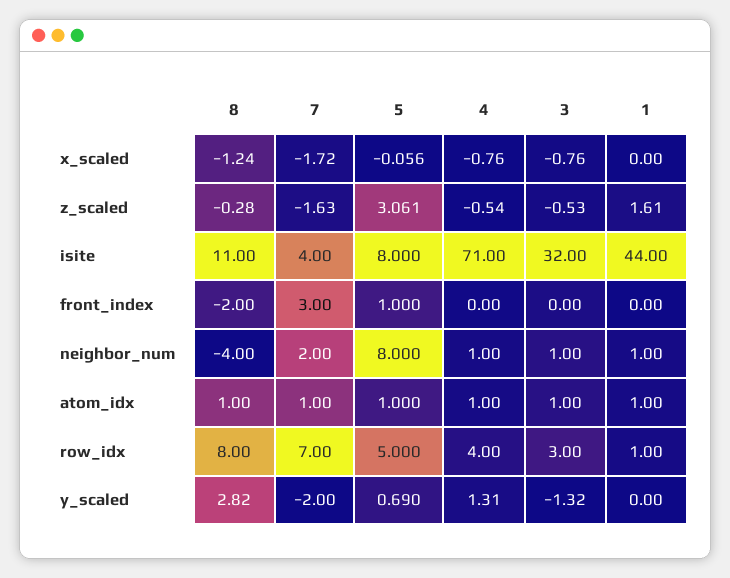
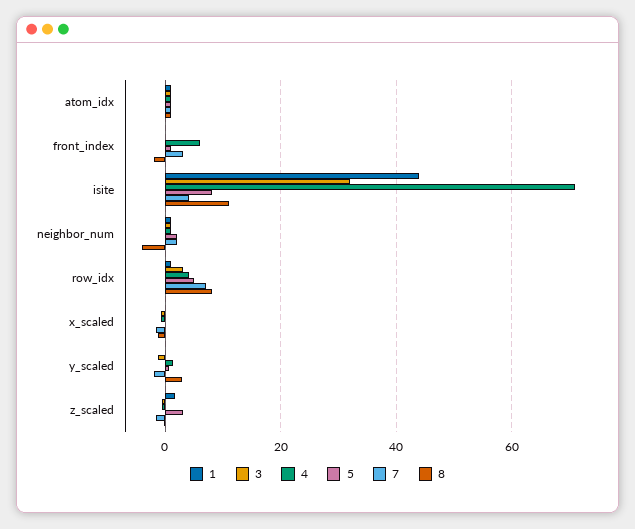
  {
    "8": {
      "x_scaled": -1.24,
      "z_scaled": -0.28,
      "isite": 11,
      "front_index": -2,
      "neighbor_num": -4,
      "atom_idx": 1,
      "row_idx": 8,
      "y_scaled": 2.82
    },
    "7": {
      "x_scaled": -1.72,
      "z_scaled": -1.63,
      "isite": 4,
      "front_index": 3,
      "neighbor_num": 2,
      "atom_idx": 1,
      "row_idx": 7,
      "y_scaled": -2
    },
    "5": {
      "x_scaled": -0.056,
      "z_scaled": 3.061,
      "isite": 8,
      "front_index": 1,
-     "neighbor_num": 8,
+     "neighbor_num": 2,
      "atom_idx": 1,
      "row_idx": 5,
      "y_scaled": 0.69
    },
    "4": {
      "x_scaled": -0.76,
      "z_scaled": -0.54,
      "isite": 71,
-     "front_index": 0,
+     "front_index": 6,
      "neighbor_num": 1,
      "atom_idx": 1,
      "row_idx": 4,
      "y_scaled": 1.31
    },
    "3": {
      "x_scaled": -0.76,
      "z_scaled": -0.53,
      "isite": 32,
      "front_index": 0,
      "neighbor_num": 1,
      "atom_idx": 1,
      "row_idx": 3,
      "y_scaled": -1.32
    },
    "1": {
      "x_scaled": 0,
      "z_scaled": 1.61,
      "isite": 44,
      "front_index": 0,
      "neighbor_num": 1,
      "atom_idx": 1,
      "row_idx": 1,
      "y_scaled": 0
    }
  }

